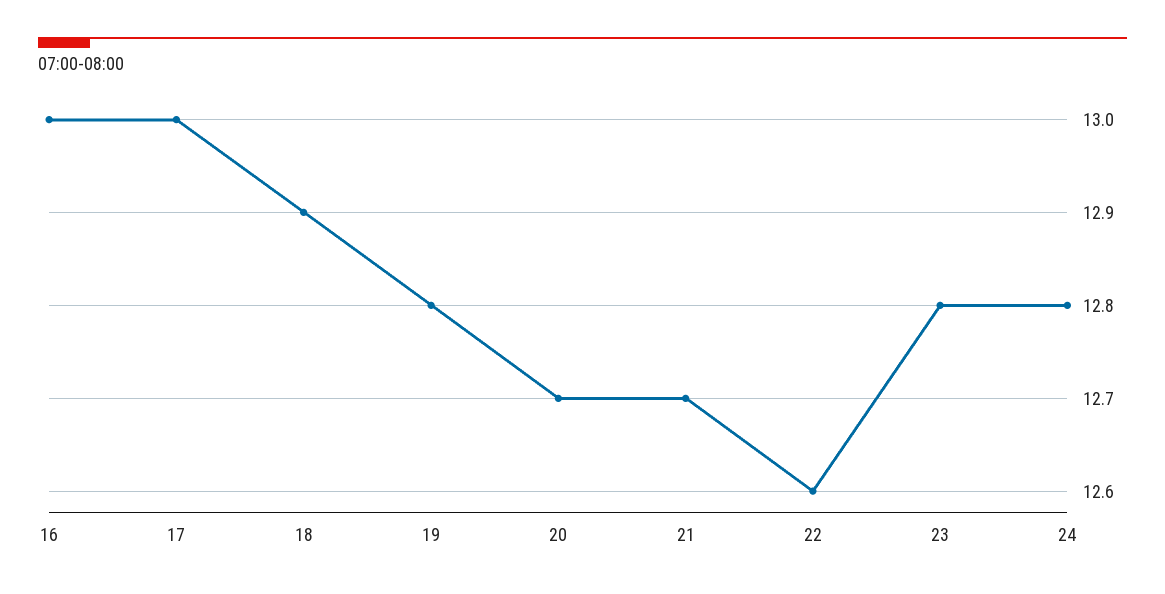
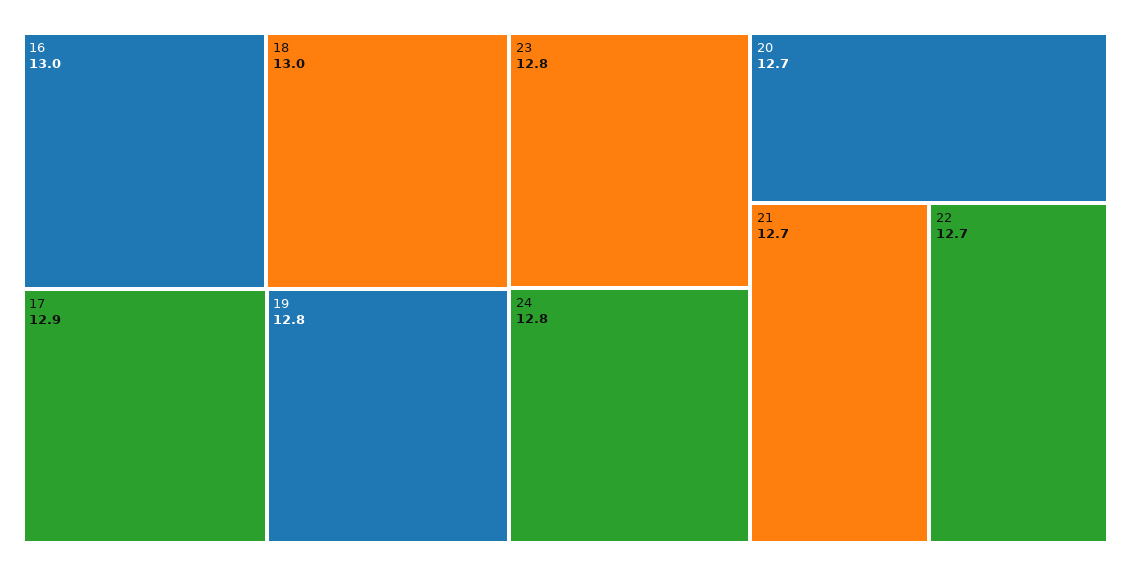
  {
    "16": 13,
-   "17": 13,
+   "17": 12.9,
-   "18": 12.9,
+   "18": 13,
    "19": 12.8,
    "20": 12.7,
    "21": 12.7,
-   "22": 12.6,
+   "22": 12.7,
    "23": 12.8,
    "24": 12.8
  }

